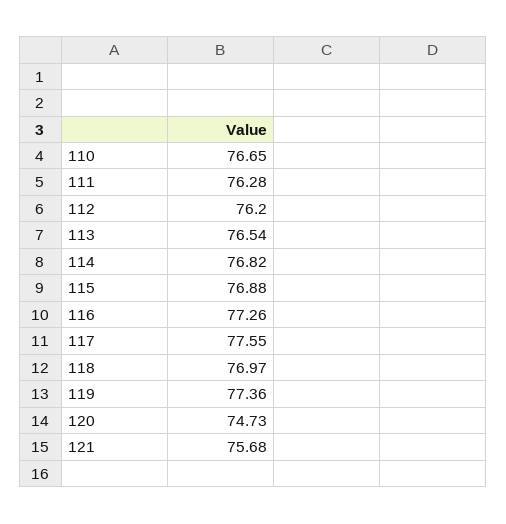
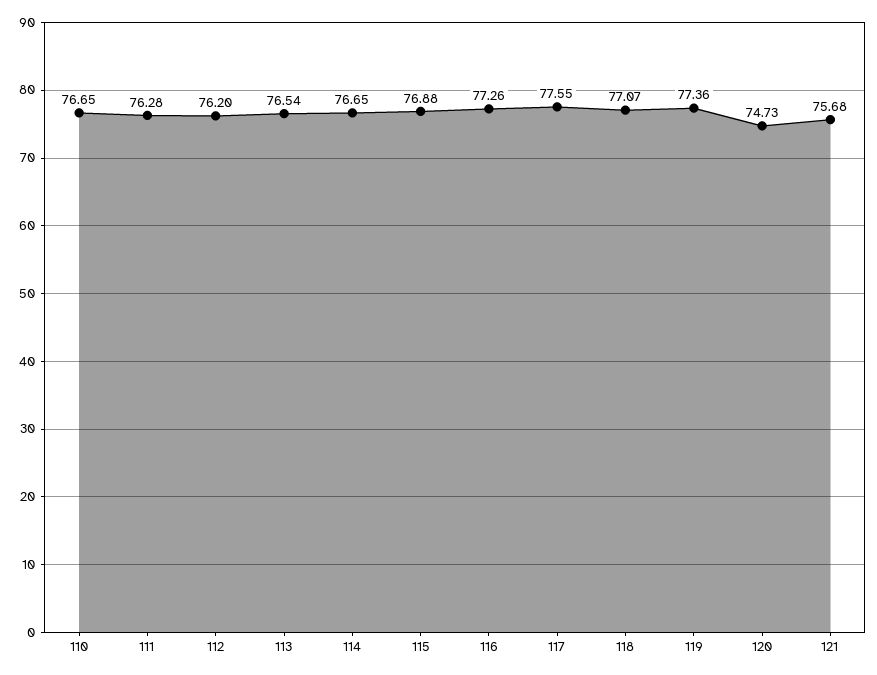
  {
    "110": 76.65,
    "111": 76.28,
    "112": 76.2,
    "113": 76.54,
-   "114": 76.82,
+   "114": 76.65,
    "115": 76.88,
    "116": 77.26,
    "117": 77.55,
-   "118": 76.97,
+   "118": 77.07,
    "119": 77.36,
    "120": 74.73,
    "121": 75.68
  }

